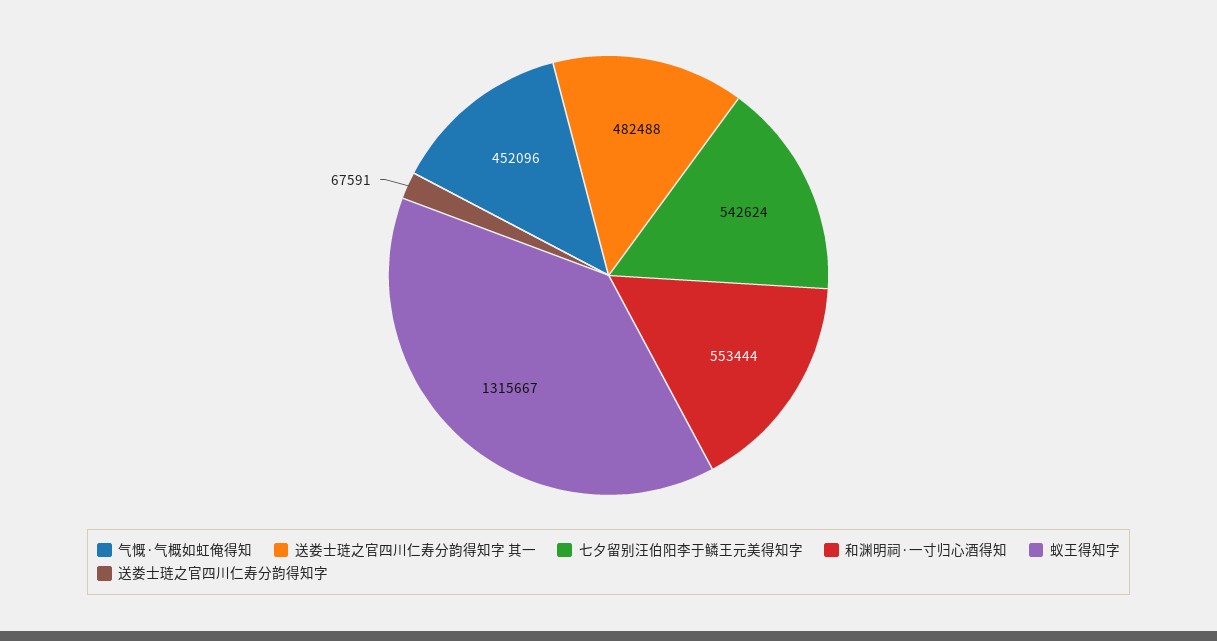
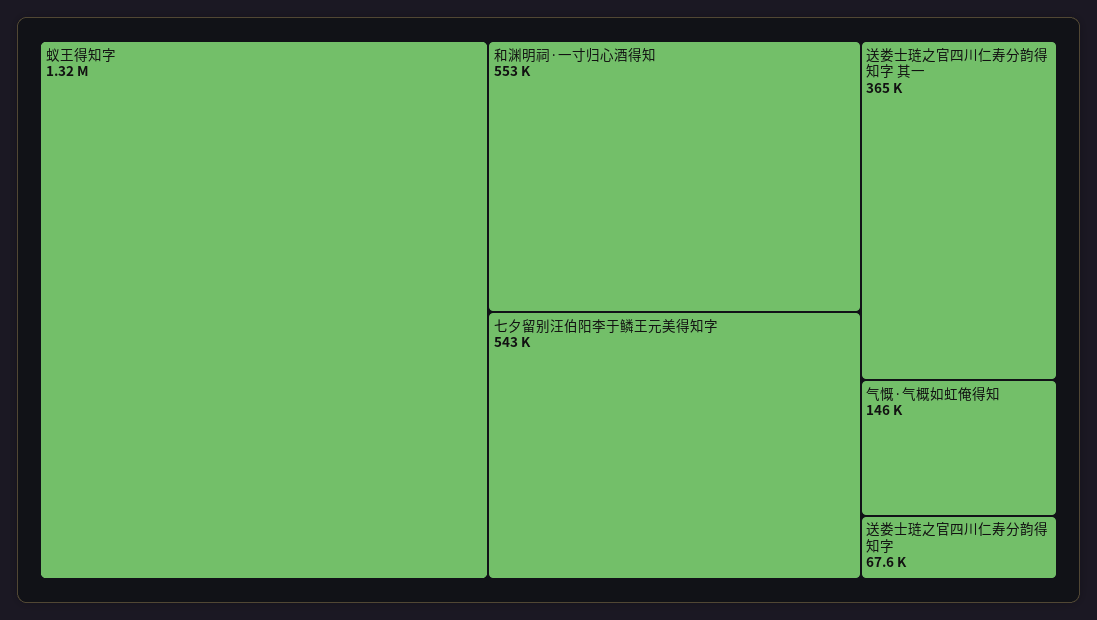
  {
-   "气慨·气概如虹俺得知": 452096,
+   "气慨·气概如虹俺得知": 146000,
-   "送娄士琏之官四川仁寿分韵得知字 其一": 482488,
+   "送娄士琏之官四川仁寿分韵得知字 其一": 365000,
    "七夕留别汪伯阳李于鳞王元美得知字": 542624,
    "和渊明祠·一寸归心酒得知": 553444,
    "蚁王得知字": 1315667,
    "送娄士琏之官四川仁寿分韵得知字": 67591
  }

